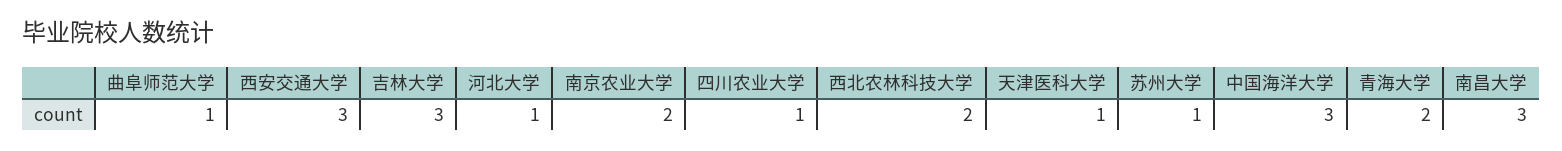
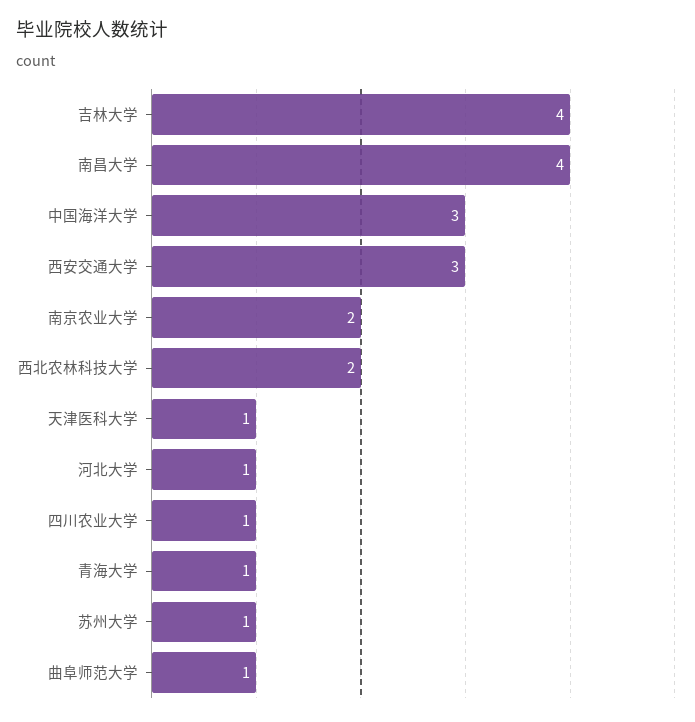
  {
    "曲阜师范大学": 1,
    "西安交通大学": 3,
-   "吉林大学": 3,
+   "吉林大学": 4,
    "河北大学": 1,
    "南京农业大学": 2,
    "四川农业大学": 1,
    "西北农林科技大学": 2,
    "天津医科大学": 1,
    "苏州大学": 1,
    "中国海洋大学": 3,
-   "青海大学": 2,
+   "青海大学": 1,
-   "南昌大学": 3
+   "南昌大学": 4
  }

